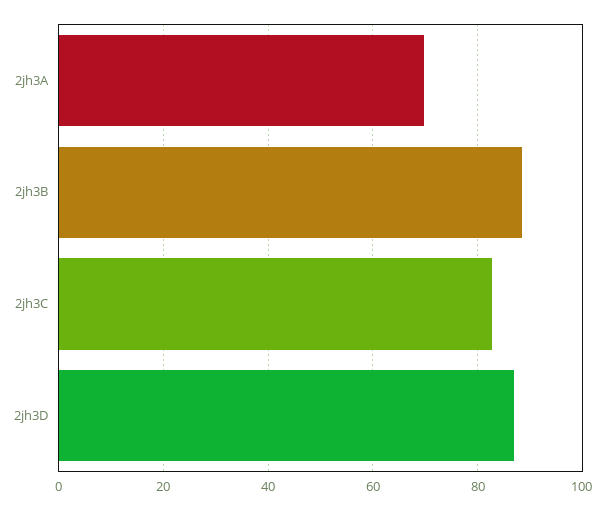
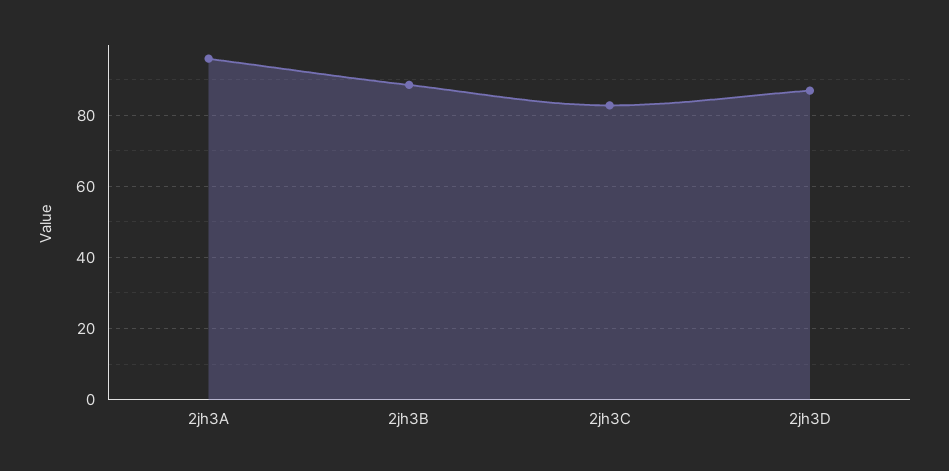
  {
-   "2jh3A": 70,
+   "2jh3A": 96,
    "2jh3B": 88,
    "2jh3C": 82,
    "2jh3D": 86
  }

